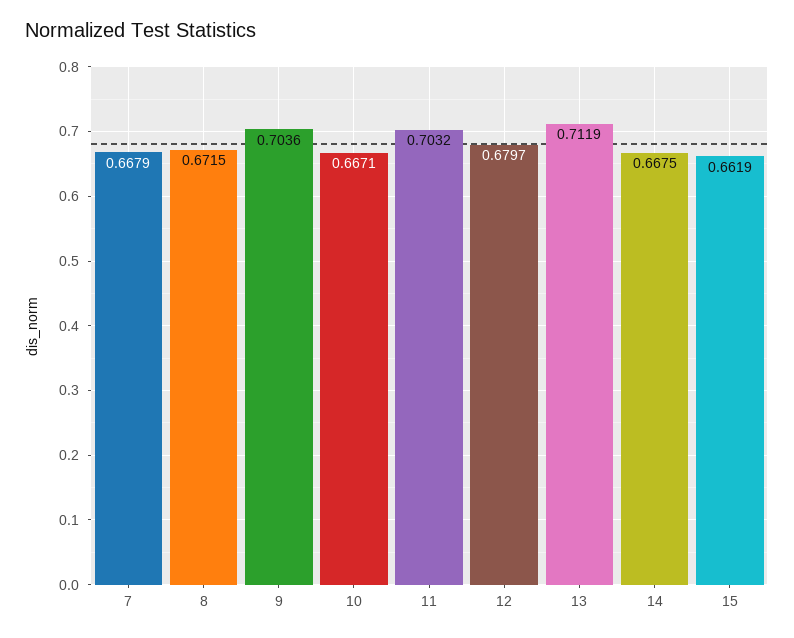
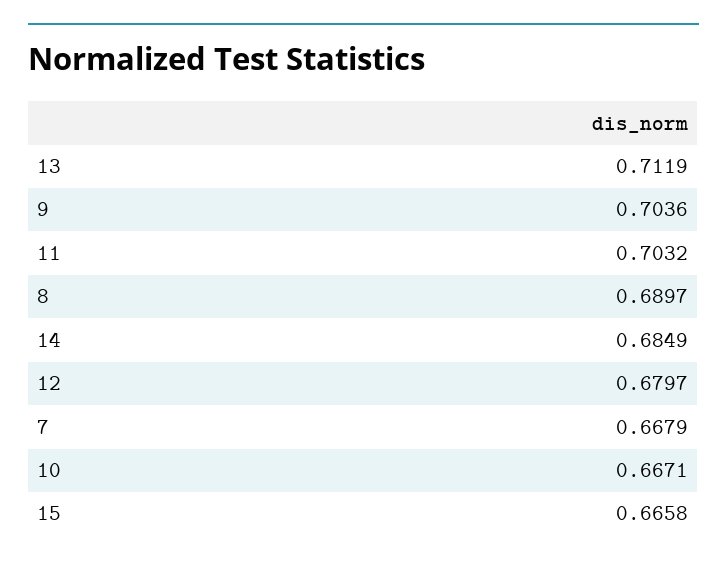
  {
    "7": 0.6679,
-   "8": 0.6715,
+   "8": 0.6897,
    "9": 0.7036,
    "10": 0.6671,
    "11": 0.7032,
    "12": 0.6797,
    "13": 0.7119,
-   "14": 0.6675,
+   "14": 0.6849,
-   "15": 0.6619
+   "15": 0.6658
  }

